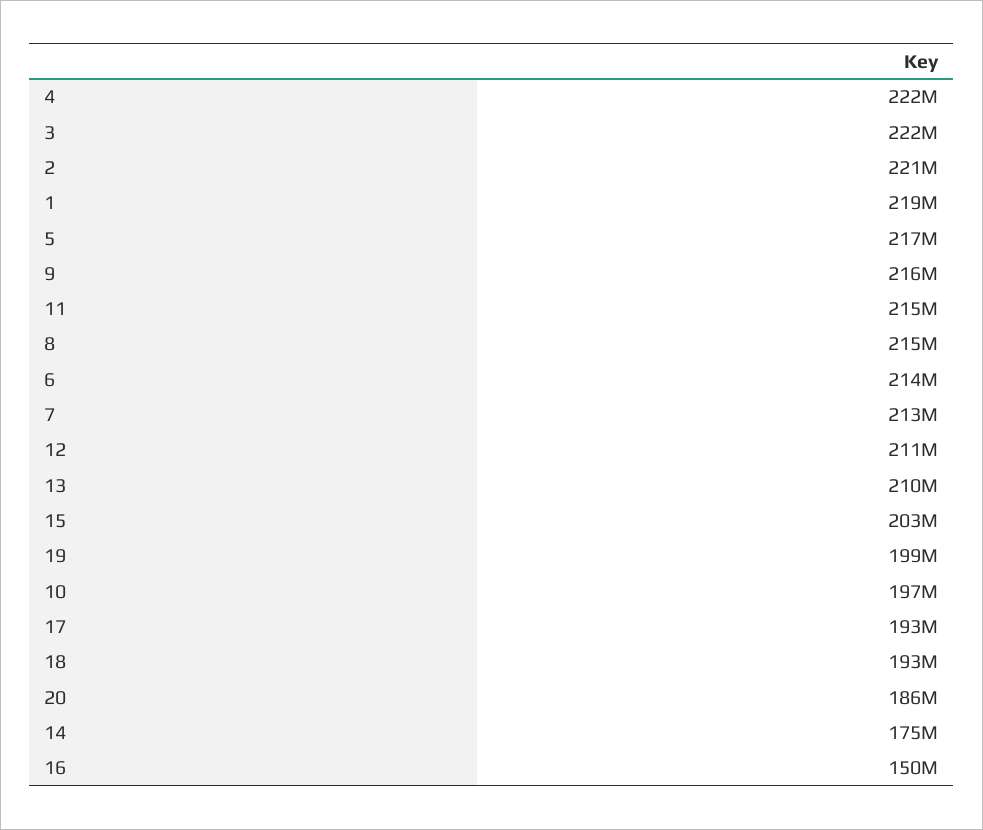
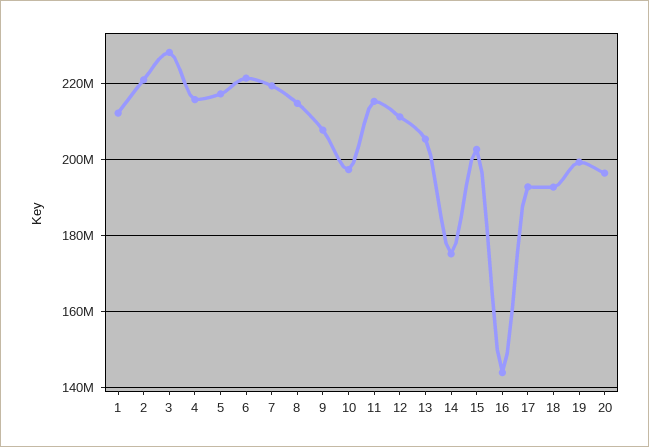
  {
-   "4": 222000000,
+   "4": 216000000,
-   "3": 222000000,
+   "3": 228000000,
    "2": 221000000,
-   "1": 219000000,
+   "1": 212000000,
    "5": 217000000,
-   "9": 216000000,
+   "9": 208000000,
    "11": 215000000,
    "8": 215000000,
-   "6": 214000000,
+   "6": 222000000,
-   "7": 213000000,
+   "7": 220000000,
    "12": 211000000,
-   "13": 210000000,
+   "13": 206000000,
    "15": 203000000,
    "19": 199000000,
    "10": 197000000,
    "17": 193000000,
    "18": 193000000,
-   "20": 186000000,
+   "20": 196000000,
    "14": 175000000,
-   "16": 150000000
+   "16": 144000000
  }

